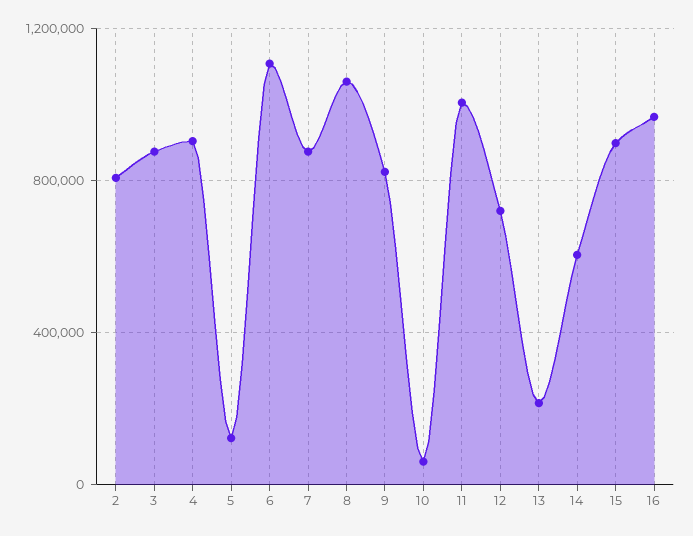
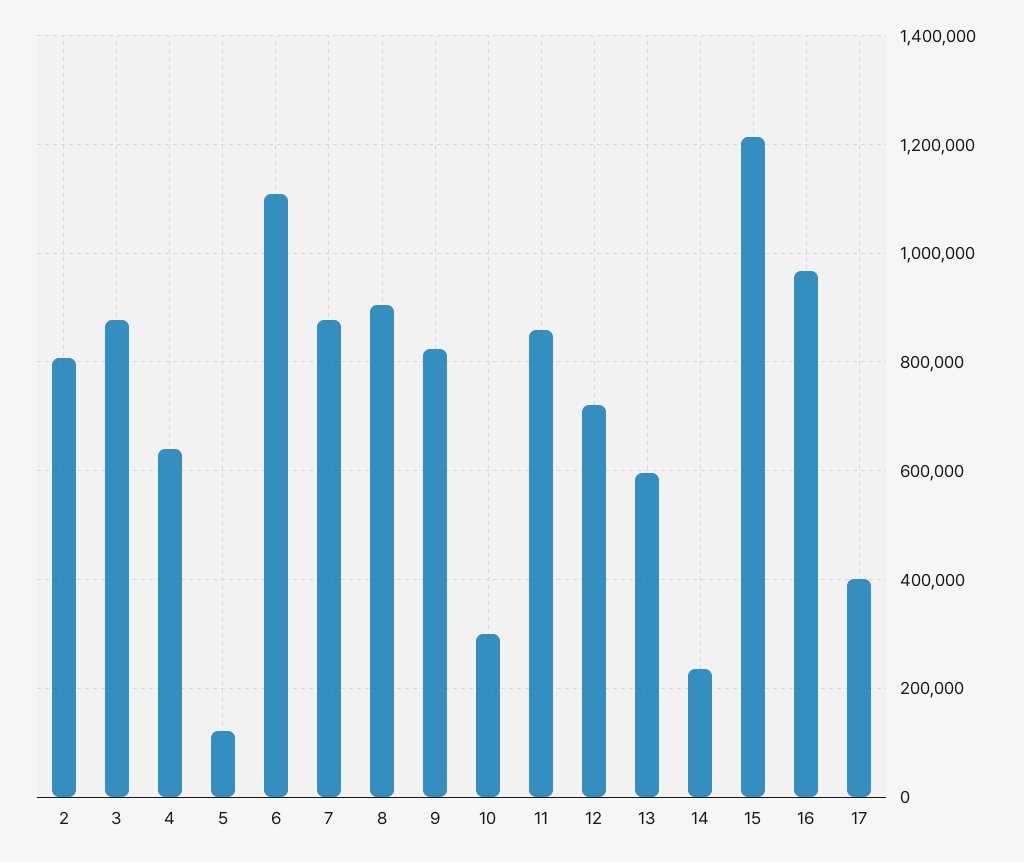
  {
    "2": 800000,
    "3": 880000,
-   "4": 900000,
+   "4": 640000,
    "5": 120000,
    "6": 1100000,
    "7": 880000,
-   "8": 1050000,
+   "8": 900000,
    "9": 820000,
-   "10": 50000,
+   "10": 300000,
-   "11": 1000000,
+   "11": 860000,
    "12": 720000,
-   "13": 200000,
+   "13": 600000,
-   "14": 600000,
+   "14": 240000,
-   "15": 900000,
+   "15": 1220000,
-   "16": 960000
+   "16": 960000,
+   "17": 400000
  }

